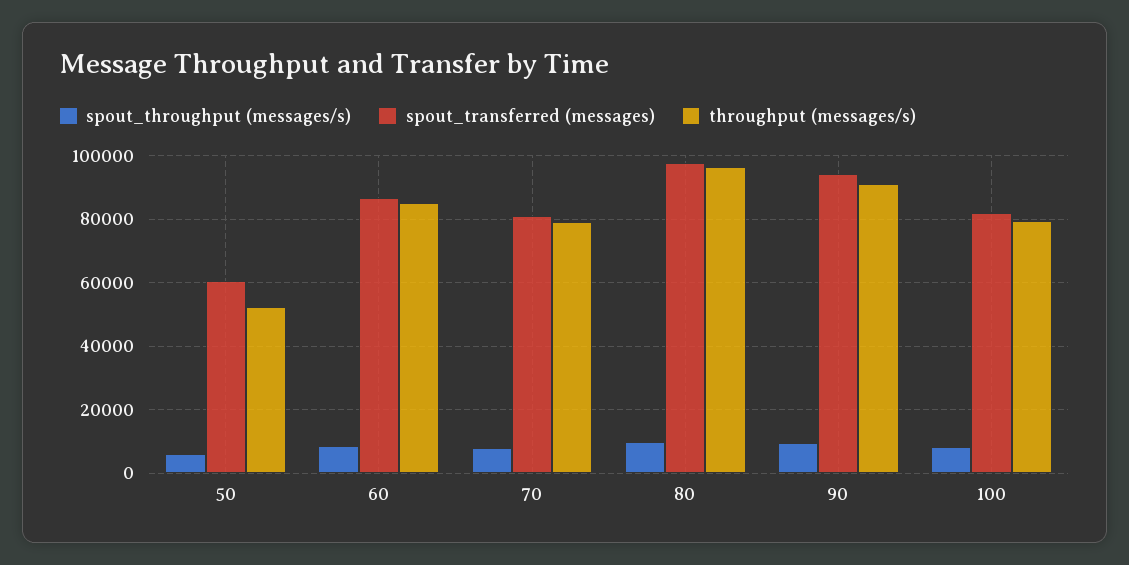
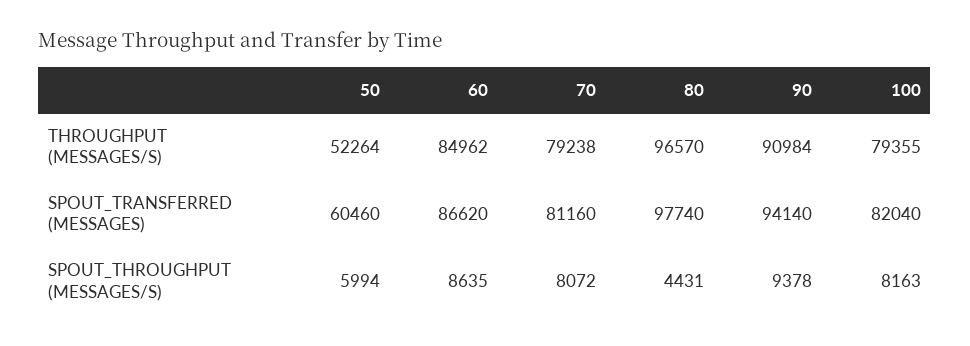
  {
    "spout_throughput (messages/s)": {
      "50": 5994,
      "60": 8635,
      "70": 8072,
-     "80": 10000,
+     "80": 4431,
      "90": 9378,
      "100": 8163
    },
    "spout_transferred (messages)": {
      "50": 60460,
      "60": 86620,
      "70": 81160,
      "80": 97740,
      "90": 94140,
      "100": 82040
    },
    "throughput (messages/s)": {
      "50": 52264,
      "60": 84962,
      "70": 79238,
      "80": 96570,
      "90": 90984,
      "100": 79355
    }
  }

